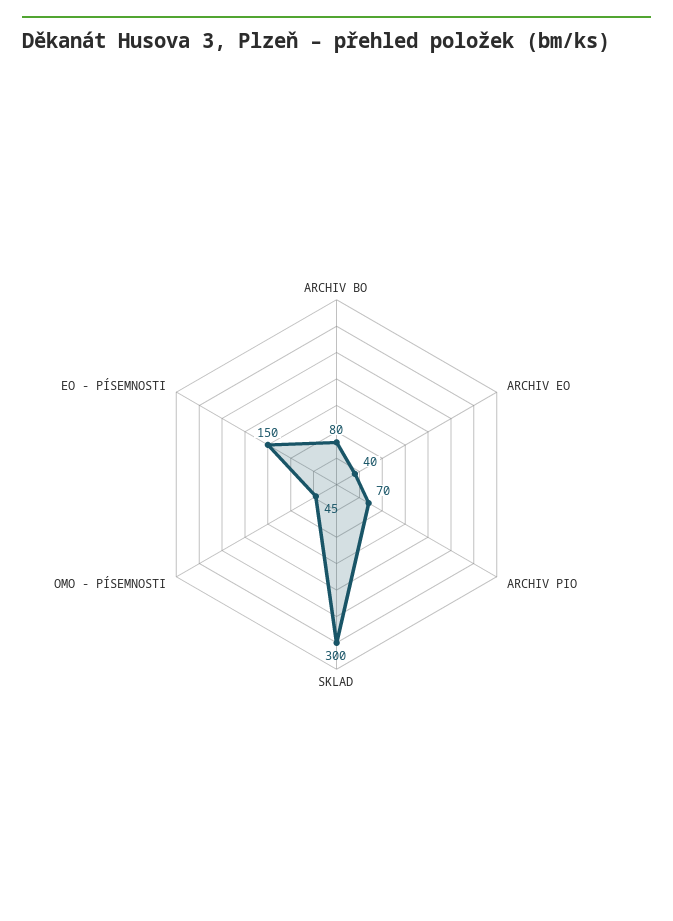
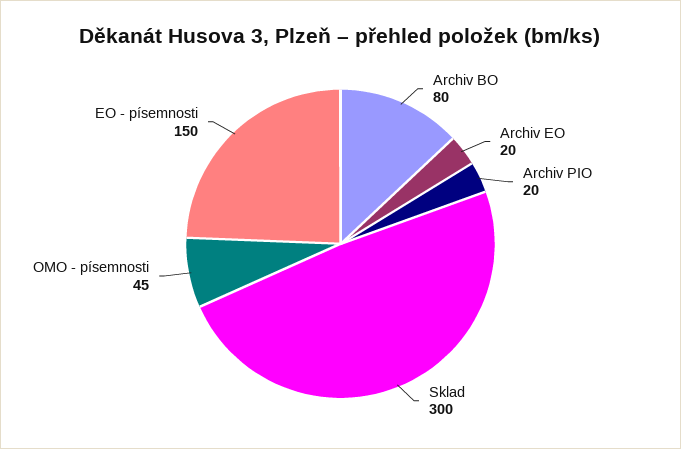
  {
    "ARCHIV BO": 80,
-   "ARCHIV EO": 40,
+   "ARCHIV EO": 20,
-   "ARCHIV PIO": 70,
+   "ARCHIV PIO": 20,
    "SKLAD": 300,
    "OMO - PÍSEMNOSTI": 45,
    "EO - PÍSEMNOSTI": 150
  }

